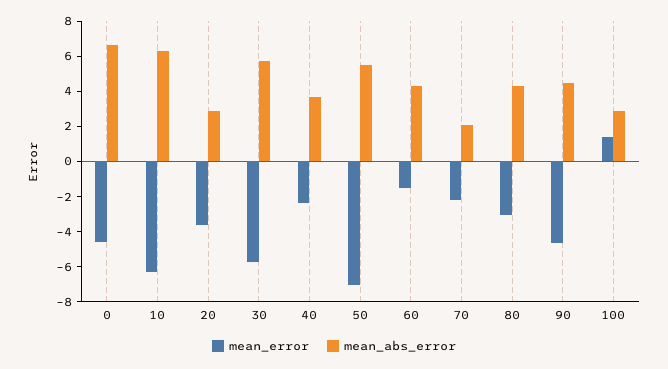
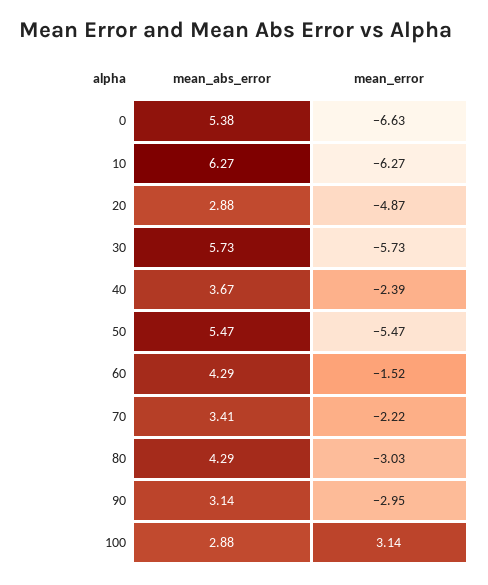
  {
    "mean_error": {
-     "0": -4.5,
+     "0": -6.63,
      "10": -6.27,
-     "20": -3.5,
+     "20": -4.87,
      "30": -5.73,
      "40": -2.39,
-     "50": -7,
+     "50": -5.47,
      "60": -1.52,
      "70": -2.22,
      "80": -3.03,
-     "90": -4.5,
+     "90": -2.95,
-     "100": 1.5
+     "100": 3.14
    },
    "mean_abs_error": {
-     "0": 6.5,
+     "0": 5.38,
      "10": 6.27,
      "20": 2.88,
      "30": 5.73,
      "40": 3.67,
      "50": 5.47,
      "60": 4.29,
-     "70": 2,
+     "70": 3.41,
      "80": 4.29,
-     "90": 4.5,
+     "90": 3.14,
      "100": 2.88
    }
  }

